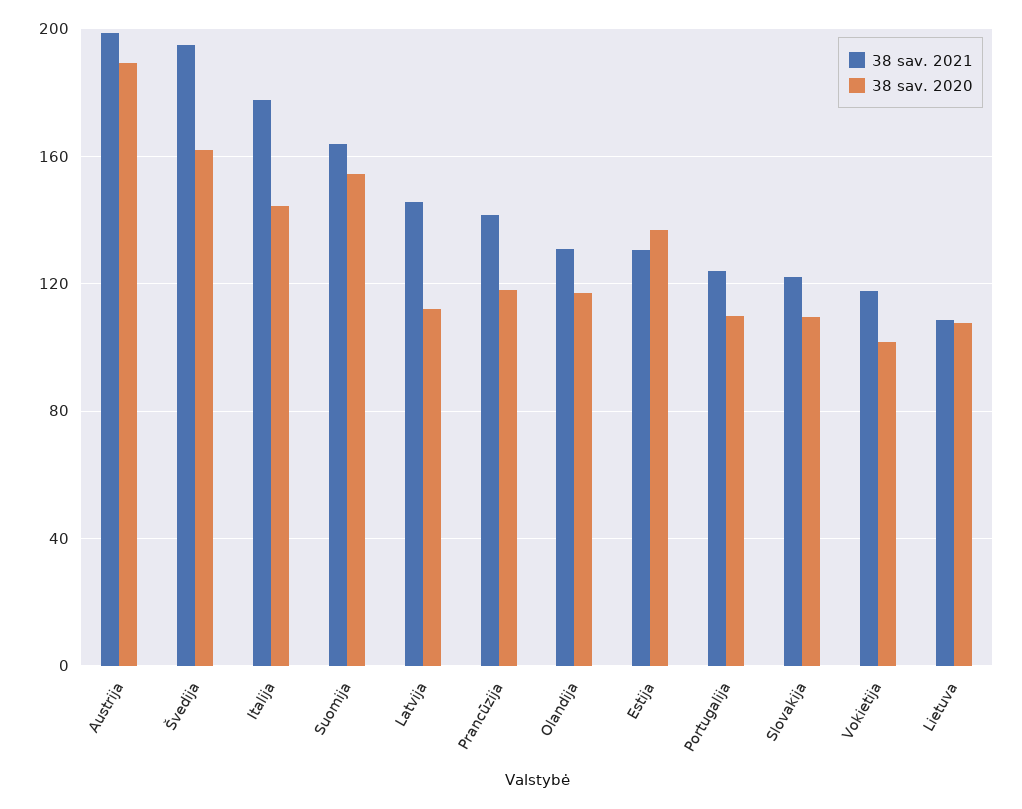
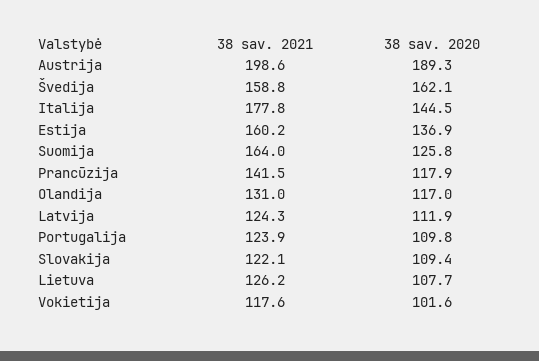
  {
    "38 sav. 2021": {
      "Austrija": 198.6,
-     "Švedija": 195,
+     "Švedija": 158.8,
      "Italija": 177.8,
      "Suomija": 164,
-     "Latvija": 145,
+     "Latvija": 124.3,
      "Prancūzija": 141.5,
      "Olandija": 131,
-     "Estija": 130,
+     "Estija": 160.2,
      "Portugalija": 123.9,
      "Slovakija": 122.1,
      "Vokietija": 117.6,
-     "Lietuva": 110
+     "Lietuva": 126.2
    },
    "38 sav. 2020": {
      "Austrija": 189.3,
      "Švedija": 162.1,
      "Italija": 144.5,
-     "Suomija": 155,
+     "Suomija": 125.8,
      "Latvija": 111.9,
      "Prancūzija": 117.9,
      "Olandija": 117,
      "Estija": 136.9,
      "Portugalija": 109.8,
      "Slovakija": 109.4,
      "Vokietija": 101.6,
      "Lietuva": 107.7
    }
  }

